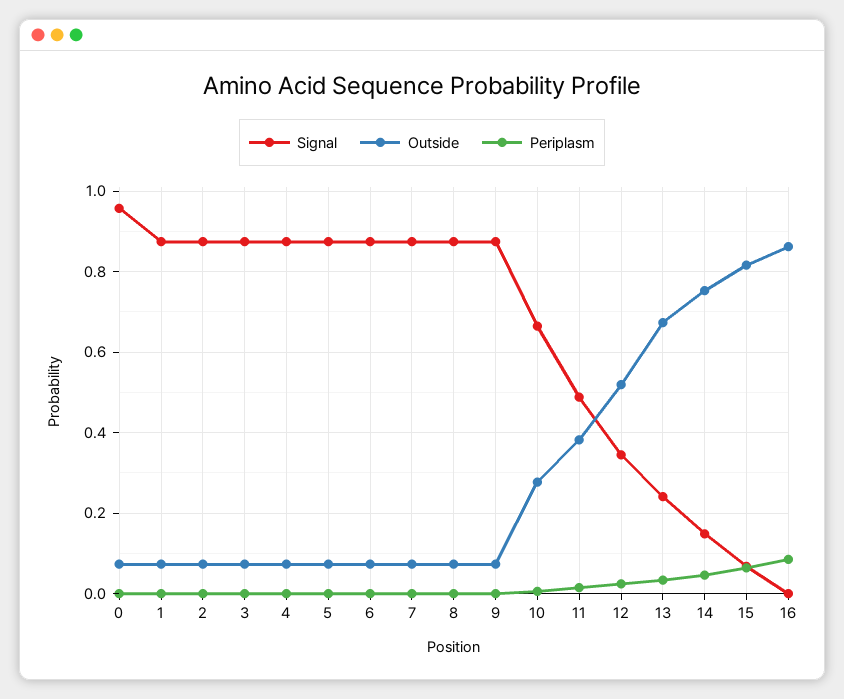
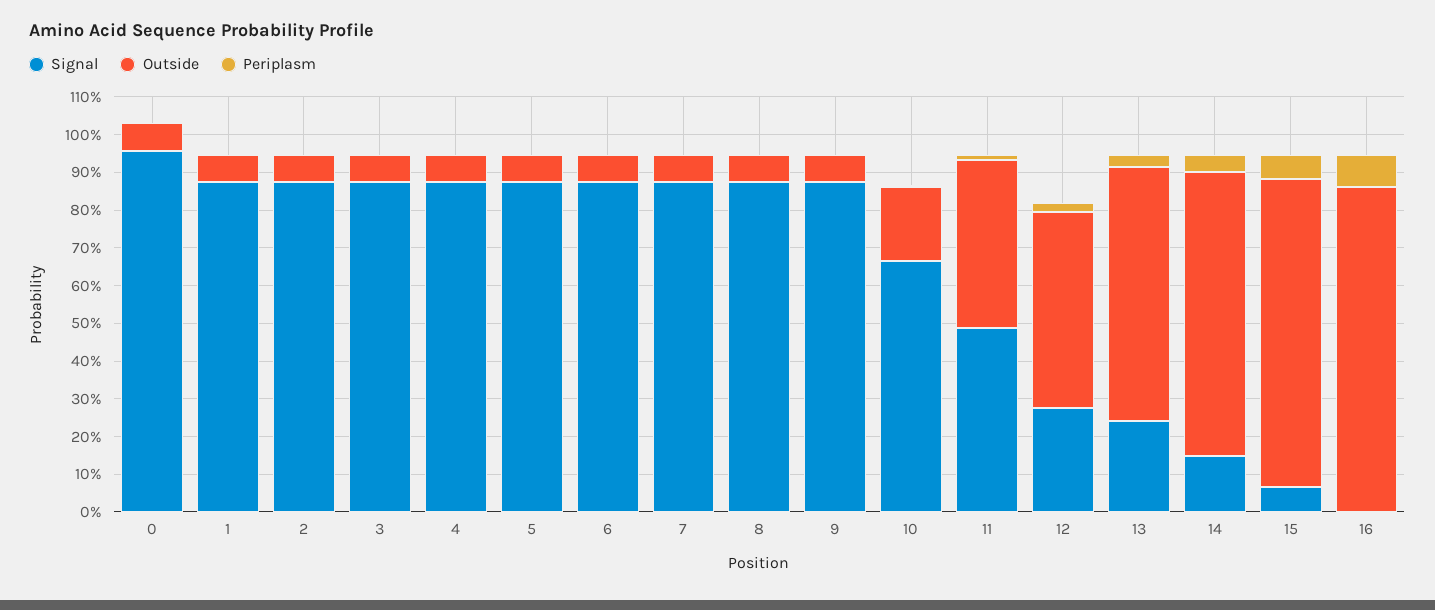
  {
    "Signal": {
      "0": 0.96,
      "1": 0.88,
      "2": 0.88,
      "3": 0.88,
      "4": 0.88,
      "5": 0.88,
      "6": 0.88,
      "7": 0.88,
      "8": 0.88,
      "9": 0.88,
      "10": 0.66,
      "11": 0.48,
-     "12": 0.34,
+     "12": 0.275,
      "13": 0.24,
      "14": 0.14,
      "15": 0.06,
      "16": 0
    },
    "Outside": {
      "0": 0.08,
      "1": 0.08,
      "2": 0.08,
      "3": 0.08,
      "4": 0.08,
      "5": 0.08,
      "6": 0.08,
      "7": 0.08,
      "8": 0.08,
      "9": 0.08,
-     "10": 0.28,
+     "10": 0.2,
-     "11": 0.38,
+     "11": 0.45,
      "12": 0.52,
      "13": 0.68,
      "14": 0.76,
      "15": 0.82,
      "16": 0.86
    },
    "Periplasm": {
      "0": 0,
      "1": 0,
      "2": 0,
      "3": 0,
      "4": 0,
      "5": 0,
      "6": 0,
      "7": 0,
      "8": 0,
      "9": 0,
      "10": 0,
      "11": 0.02,
      "12": 0.02,
      "13": 0.04,
      "14": 0.04,
      "15": 0.06,
      "16": 0.08
    }
  }

